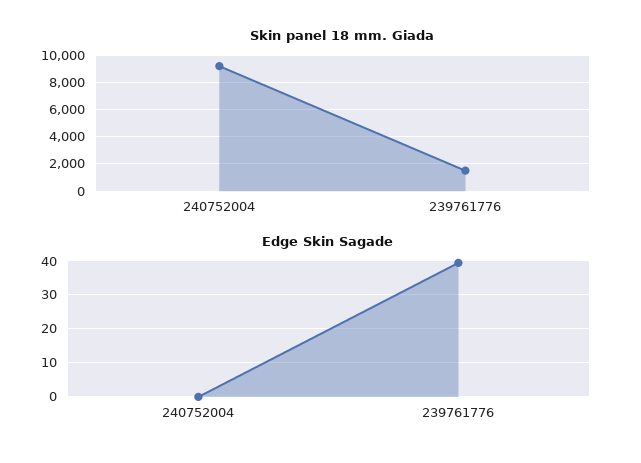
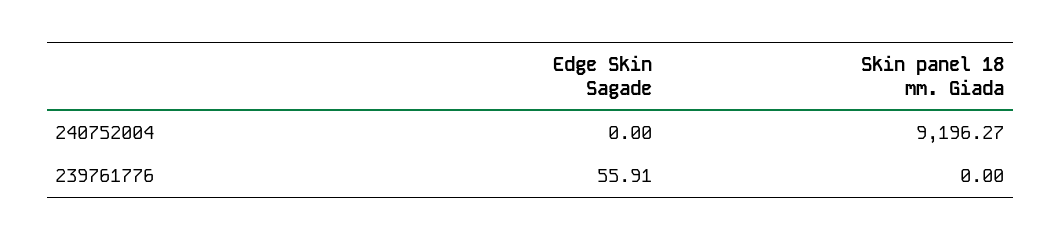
  {
    "Skin panel 18 mm. Giada": {
      "240752004": 9196.27,
-     "239761776": 1500
+     "239761776": 0
    },
    "Edge Skin Sagade": {
      "240752004": 0,
-     "239761776": 40
+     "239761776": 55.91
    }
  }

